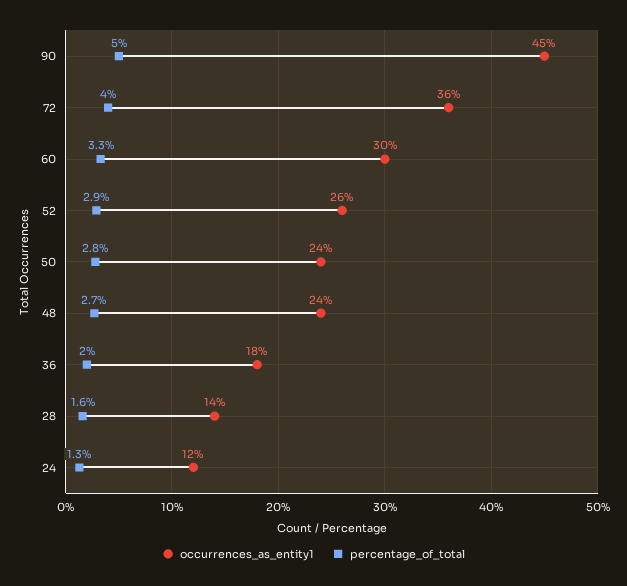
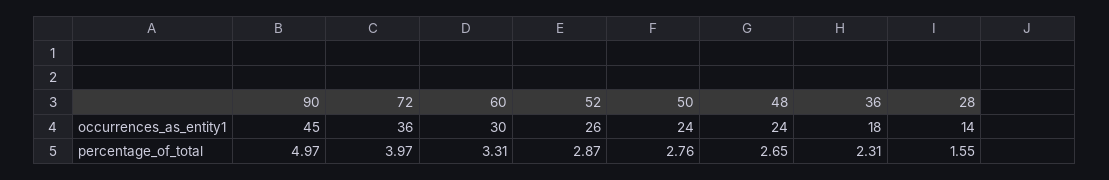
  {
    "occurrences_as_entity1": {
      "90": 45,
      "72": 36,
      "60": 30,
      "52": 26,
      "50": 24,
      "48": 24,
      "36": 18,
-     "28": 14,
+     "28": 14
-     "24": 12
    },
    "percentage_of_total": {
      "90": 4.97,
      "72": 3.97,
      "60": 3.31,
      "52": 2.87,
      "50": 2.76,
      "48": 2.65,
-     "36": 2,
+     "36": 2.31,
-     "28": 1.55,
+     "28": 1.55
-     "24": 1.3
    }
  }

